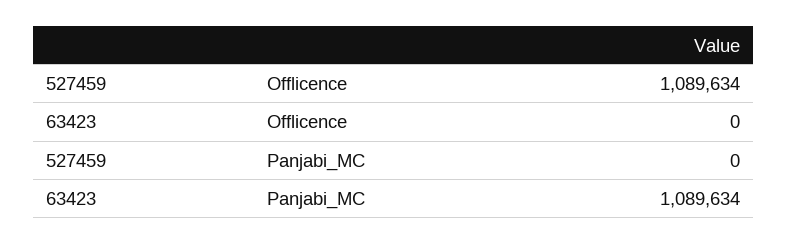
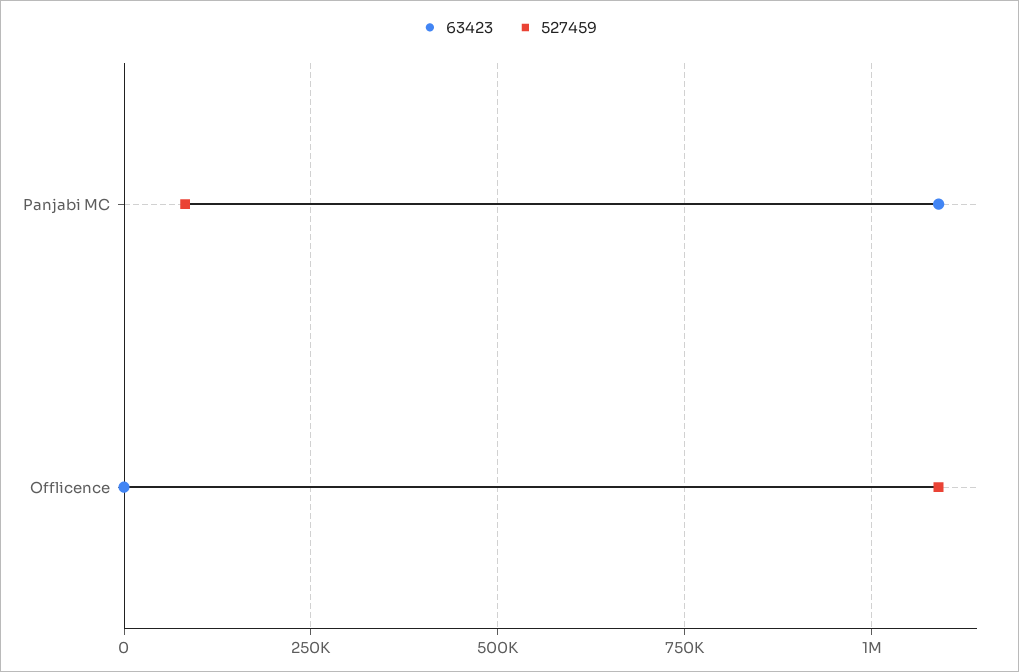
  {
    "527459": {
      "Offlicence": 1089634,
-     "Panjabi_MC": 0
+     "Panjabi_MC": 75000
    },
    "63423": {
      "Offlicence": 0,
      "Panjabi_MC": 1089634
    }
  }

